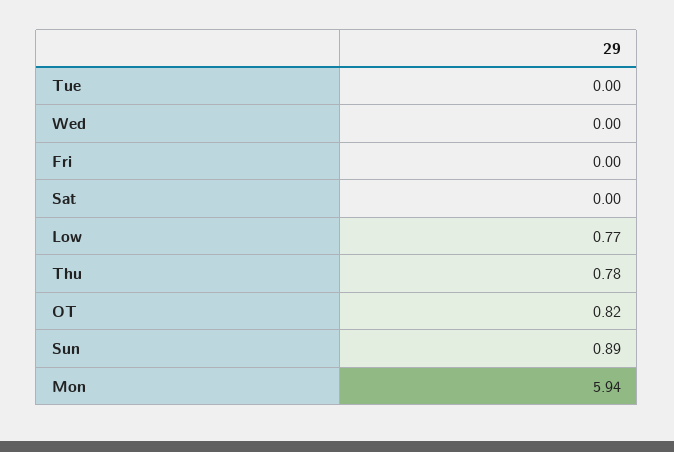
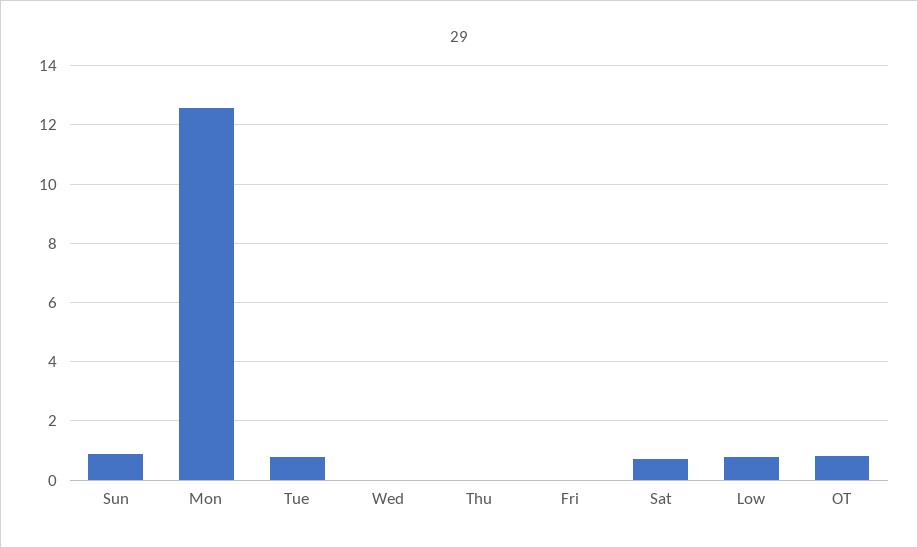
  {
-   "Tue": 0,
+   "Tue": 0.75,
    "Wed": 0,
    "Fri": 0,
-   "Sat": 0,
+   "Sat": 0.75,
    "Low": 0.77,
-   "Thu": 0.78,
+   "Thu": 0,
    "OT": 0.82,
    "Sun": 0.89,
-   "Mon": 5.94
+   "Mon": 12.5
  }

